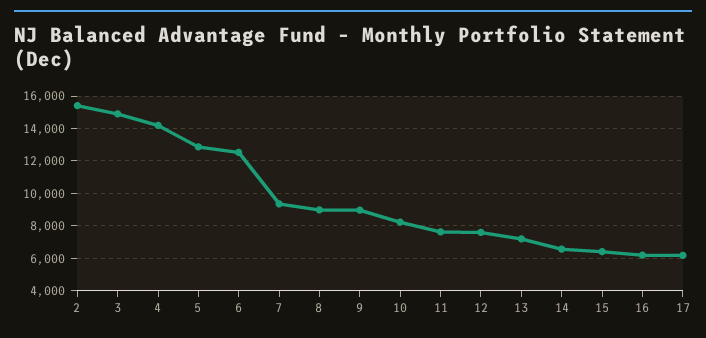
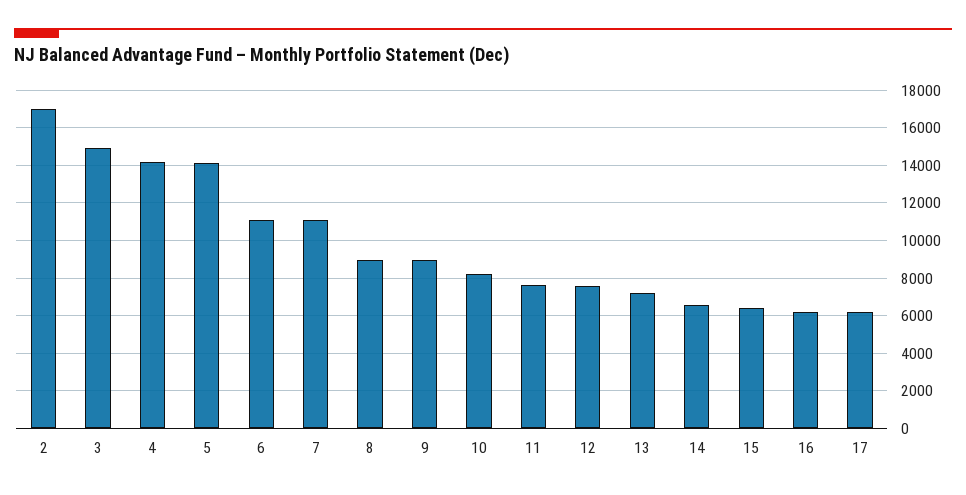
  {
-   "2": 15500,
+   "2": 17000,
    "3": 15000,
    "4": 14000,
-   "5": 13000,
+   "5": 14000,
-   "6": 12500,
+   "6": 11000,
-   "7": 9500,
+   "7": 11000,
    "8": 9000,
    "9": 9000,
    "10": 8000,
    "11": 7500,
    "12": 7500,
    "13": 7000,
    "14": 6500,
    "15": 6500,
    "16": 6000,
    "17": 6000
  }

